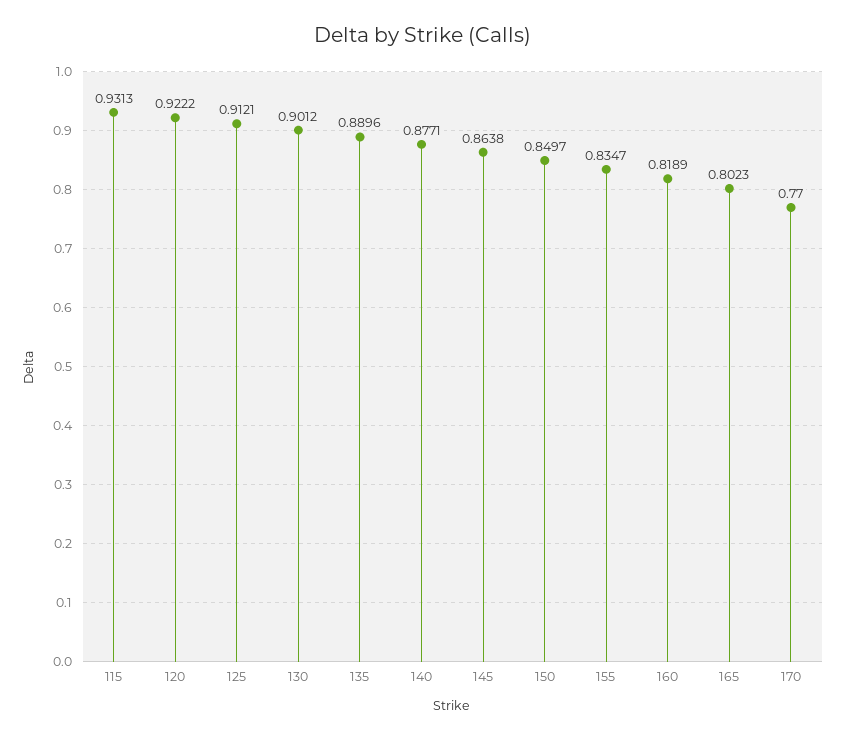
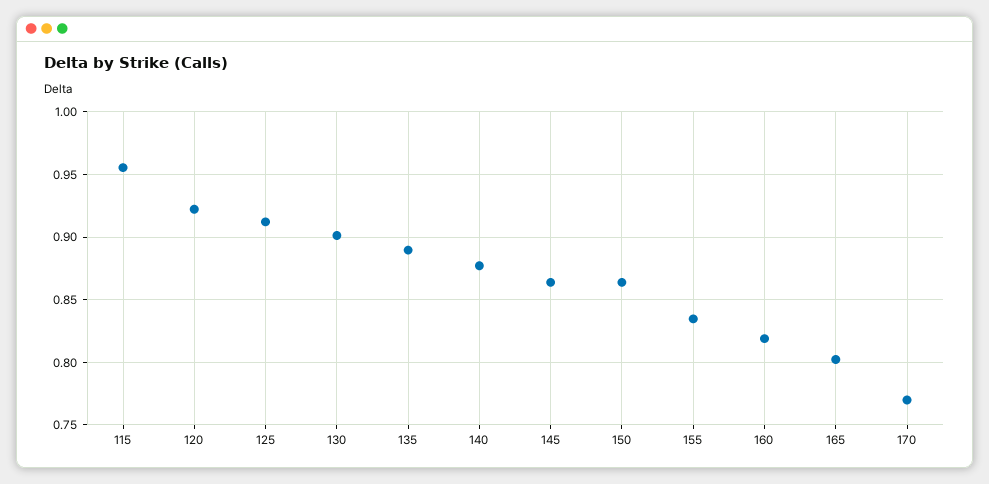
  {
-   "115": 0.9313,
+   "115": 0.955,
    "120": 0.9222,
    "125": 0.9121,
    "130": 0.9012,
    "135": 0.8896,
    "140": 0.8771,
    "145": 0.8638,
-   "150": 0.8497,
+   "150": 0.865,
    "155": 0.8347,
    "160": 0.8189,
    "165": 0.8023,
    "170": 0.77
  }

